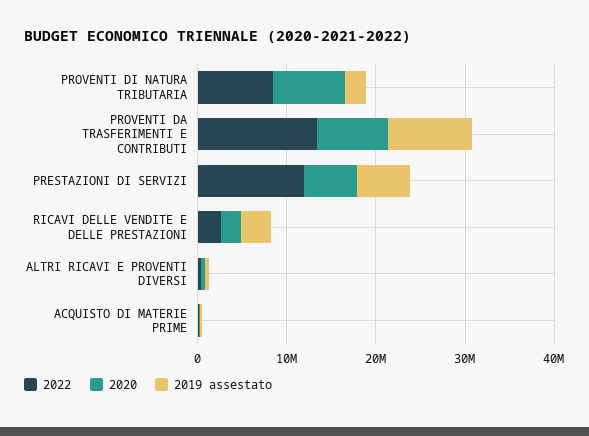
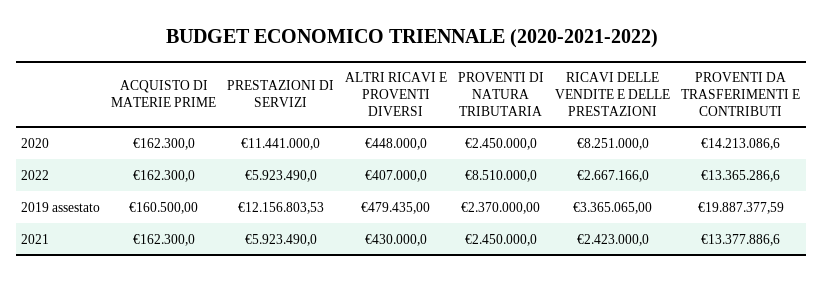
  {
    "2022": {
      "PROVENTI DI NATURA TRIBUTARIA": 8510000,
      "PROVENTI DA TRASFERIMENTI E CONTRIBUTI": 13365286.6,
-     "PRESTAZIONI DI SERVIZI": 12000000,
+     "PRESTAZIONI DI SERVIZI": 5923490,
      "RICAVI DELLE VENDITE E DELLE PRESTAZIONI": 2667166,
      "ALTRI RICAVI E PROVENTI DIVERSI": 407000,
      "ACQUISTO DI MATERIE PRIME": 162300
    },
    "2020": {
-     "PROVENTI DI NATURA TRIBUTARIA": 8000000,
+     "PROVENTI DI NATURA TRIBUTARIA": 2450000,
-     "PROVENTI DA TRASFERIMENTI E CONTRIBUTI": 8000000,
+     "PROVENTI DA TRASFERIMENTI E CONTRIBUTI": 14213086.6,
-     "PRESTAZIONI DI SERVIZI": 6000000,
+     "PRESTAZIONI DI SERVIZI": 11441000,
-     "RICAVI DELLE VENDITE E DELLE PRESTAZIONI": 2000000,
+     "RICAVI DELLE VENDITE E DELLE PRESTAZIONI": 8251000,
      "ALTRI RICAVI E PROVENTI DIVERSI": 448000,
      "ACQUISTO DI MATERIE PRIME": 162300
    },
    "2019 assestato": {
      "PROVENTI DI NATURA TRIBUTARIA": 2370000,
-     "PROVENTI DA TRASFERIMENTI E CONTRIBUTI": 10000000,
+     "PROVENTI DA TRASFERIMENTI E CONTRIBUTI": 19887377.59,
-     "PRESTAZIONI DI SERVIZI": 6000000,
+     "PRESTAZIONI DI SERVIZI": 12156803.53,
      "RICAVI DELLE VENDITE E DELLE PRESTAZIONI": 3365065,
      "ALTRI RICAVI E PROVENTI DIVERSI": 479435,
      "ACQUISTO DI MATERIE PRIME": 160500
-   }
+   },
+   "2021": {
+     "ACQUISTO DI MATERIE PRIME": 162300,
+     "PRESTAZIONI DI SERVIZI": 5923490,
+     "ALTRI RICAVI E PROVENTI DIVERSI": 430000,
+     "PROVENTI DI NATURA TRIBUTARIA": 2450000,
+     "RICAVI DELLE VENDITE E DELLE PRESTAZIONI": 2423000,
+     "PROVENTI DA TRASFERIMENTI E CONTRIBUTI": 13377886.6
+   }
  }

